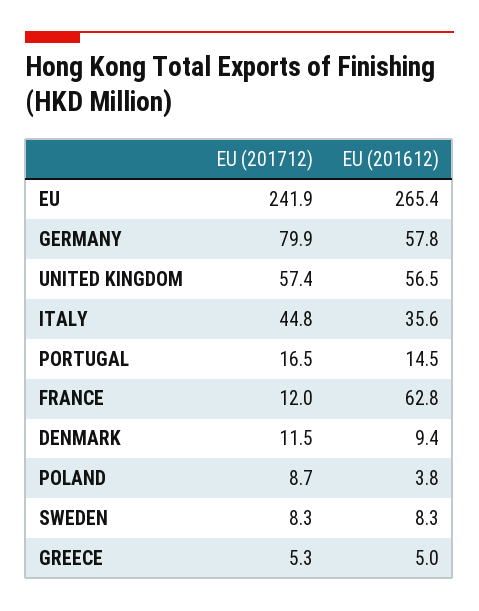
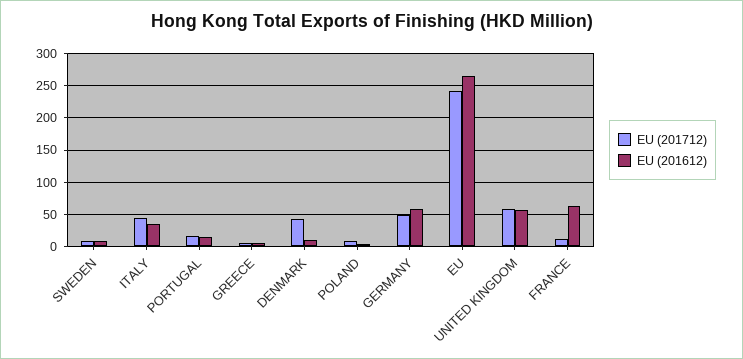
  {
    "EU (201712)": {
      "EU": 241.9,
-     "GERMANY": 79.9,
+     "GERMANY": 50,
      "UNITED KINGDOM": 57.4,
      "ITALY": 44.8,
      "PORTUGAL": 16.5,
      "FRANCE": 12,
-     "DENMARK": 11.5,
+     "DENMARK": 40,
      "POLAND": 8.7,
      "SWEDEN": 8.3,
      "GREECE": 5.3
    },
    "EU (201612)": {
      "EU": 265.4,
      "GERMANY": 57.8,
      "UNITED KINGDOM": 56.5,
      "ITALY": 35.6,
      "PORTUGAL": 14.5,
      "FRANCE": 62.8,
      "DENMARK": 9.4,
      "POLAND": 3.8,
      "SWEDEN": 8.3,
      "GREECE": 5
    }
  }

